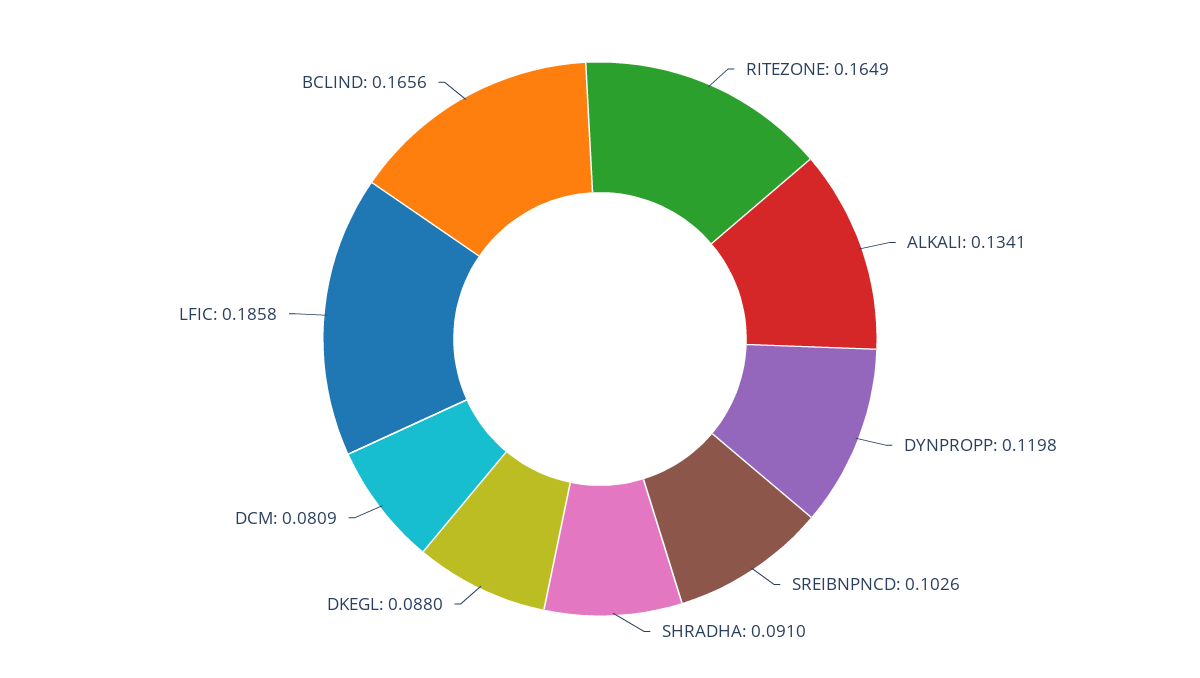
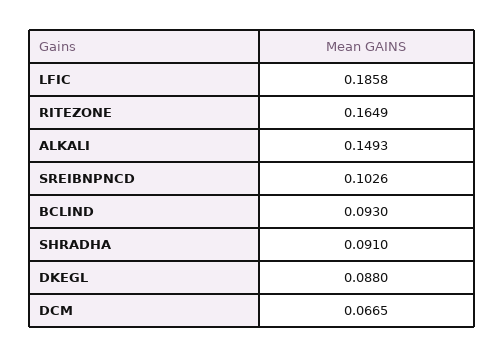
  {
    "RITEZONE": 0.1649,
-   "ALKALI": 0.1341,
+   "ALKALI": 0.1493,
-   "DYNPROPP": 0.1198,
    "SREIBNPNCD": 0.1026,
    "SHRADHA": 0.091,
    "DKEGL": 0.088,
-   "DCM": 0.0809,
+   "DCM": 0.0665,
    "LFIC": 0.1858,
-   "BCLIND": 0.1656
+   "BCLIND": 0.093
  }

